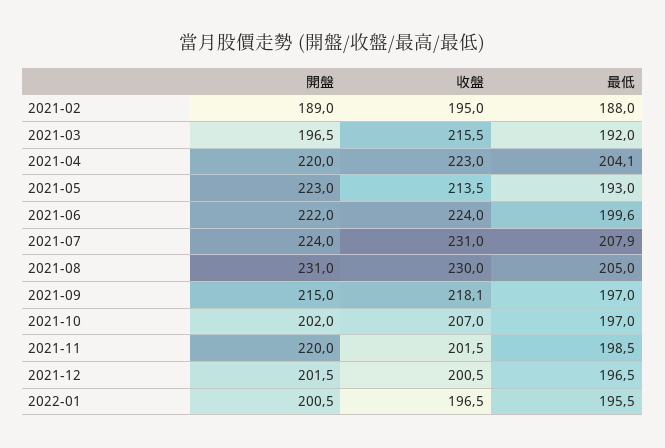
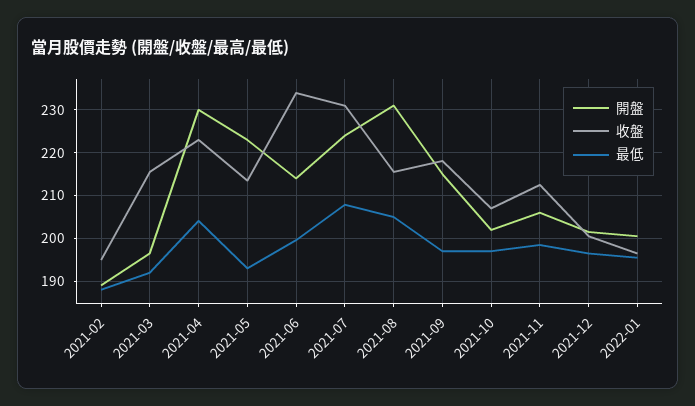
  {
    "開盤": {
      "2021-02": 189,
      "2021-03": 196.5,
-     "2021-04": 220,
+     "2021-04": 230,
      "2021-05": 223,
-     "2021-06": 222,
+     "2021-06": 214,
      "2021-07": 224,
      "2021-08": 231,
      "2021-09": 215,
      "2021-10": 202,
-     "2021-11": 220,
+     "2021-11": 206,
      "2021-12": 201.5,
      "2022-01": 200.5
    },
    "收盤": {
      "2021-02": 195,
      "2021-03": 215.5,
      "2021-04": 223,
      "2021-05": 213.5,
-     "2021-06": 224,
+     "2021-06": 234,
      "2021-07": 231,
-     "2021-08": 230,
+     "2021-08": 216,
      "2021-09": 218.1,
      "2021-10": 207,
-     "2021-11": 201.5,
+     "2021-11": 212,
      "2021-12": 200.5,
      "2022-01": 196.5
    },
    "最低": {
      "2021-02": 188,
      "2021-03": 192,
      "2021-04": 204.1,
      "2021-05": 193,
      "2021-06": 199.6,
      "2021-07": 207.9,
      "2021-08": 205,
      "2021-09": 197,
      "2021-10": 197,
      "2021-11": 198.5,
      "2021-12": 196.5,
      "2022-01": 195.5
    }
  }

